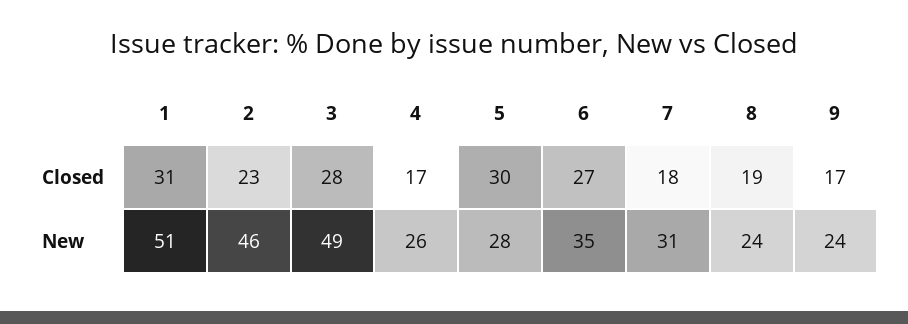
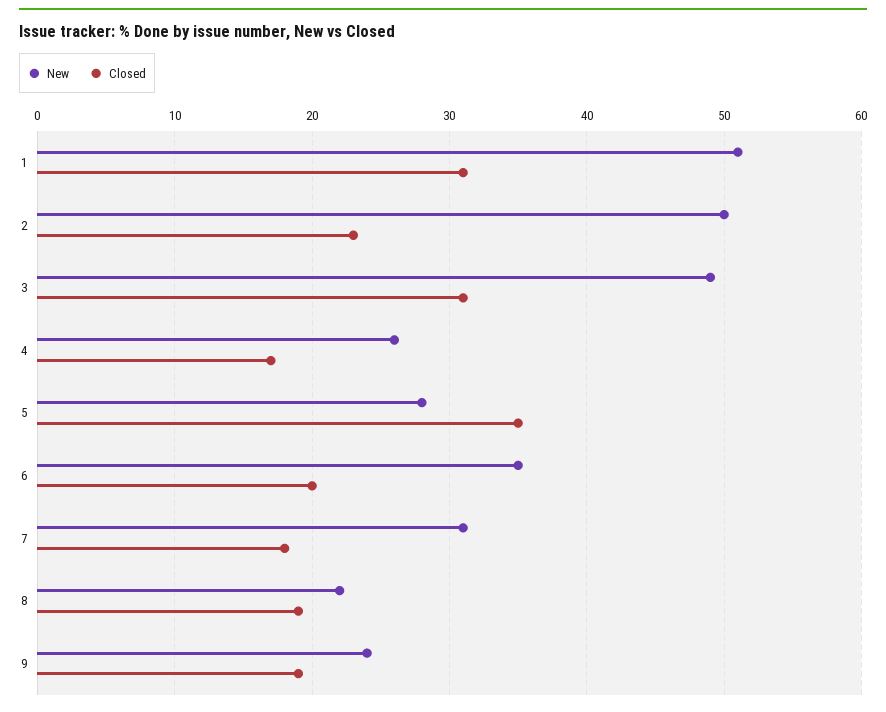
  {
    "Closed": {
      "1": 31,
      "2": 23,
-     "3": 28,
+     "3": 31,
      "4": 17,
-     "5": 30,
+     "5": 35,
-     "6": 27,
+     "6": 20,
      "7": 18,
      "8": 19,
-     "9": 17
+     "9": 19
    },
    "New": {
      "1": 51,
-     "2": 46,
+     "2": 50,
      "3": 49,
      "4": 26,
      "5": 28,
      "6": 35,
      "7": 31,
-     "8": 24,
+     "8": 22,
      "9": 24
    }
  }

